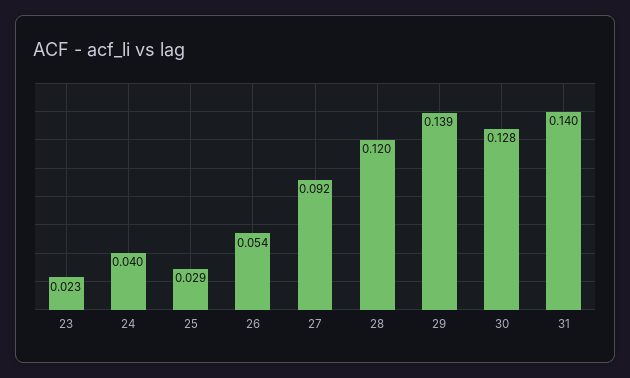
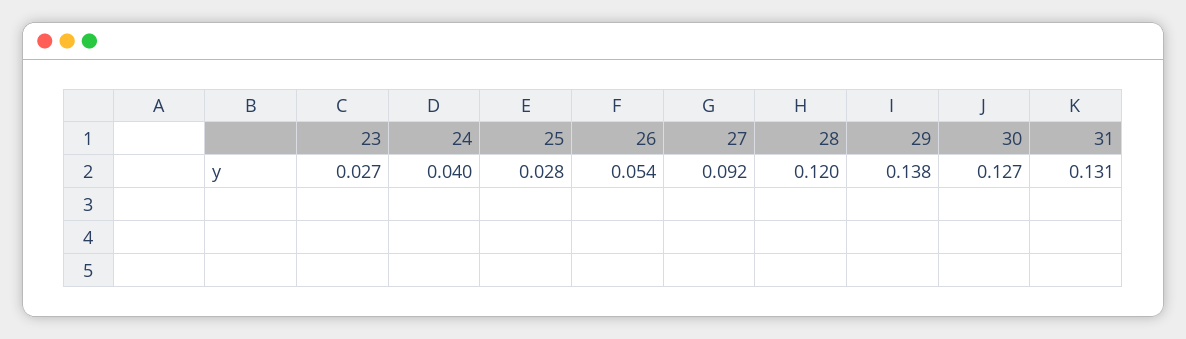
  {
-   "23": 0.023,
+   "23": 0.027,
    "24": 0.04,
-   "25": 0.029,
+   "25": 0.028,
    "26": 0.054,
    "27": 0.092,
    "28": 0.12,
-   "29": 0.139,
+   "29": 0.138,
-   "30": 0.128,
+   "30": 0.127,
-   "31": 0.14
+   "31": 0.131
  }

